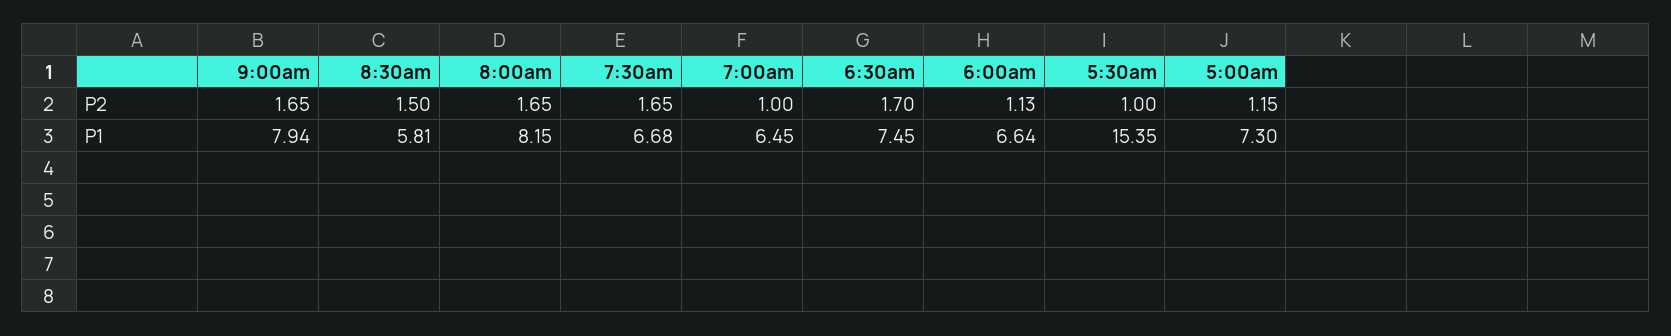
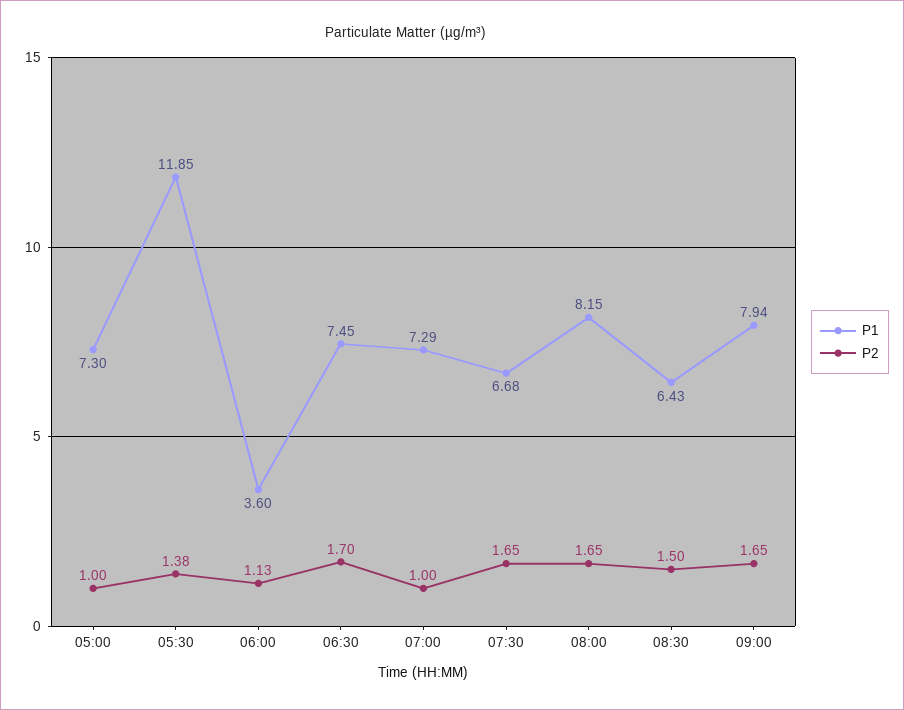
  {
    "P2": {
      "9:00am": 1.65,
      "8:30am": 1.5,
      "8:00am": 1.65,
      "7:30am": 1.65,
      "7:00am": 1,
      "6:30am": 1.7,
      "6:00am": 1.13,
-     "5:30am": 1,
+     "5:30am": 1.38,
-     "5:00am": 1.15
+     "5:00am": 1
    },
    "P1": {
      "9:00am": 7.94,
-     "8:30am": 5.81,
+     "8:30am": 6.43,
      "8:00am": 8.15,
      "7:30am": 6.68,
-     "7:00am": 6.45,
+     "7:00am": 7.29,
      "6:30am": 7.45,
-     "6:00am": 6.64,
+     "6:00am": 3.6,
-     "5:30am": 15.35,
+     "5:30am": 11.85,
      "5:00am": 7.3
    }
  }

